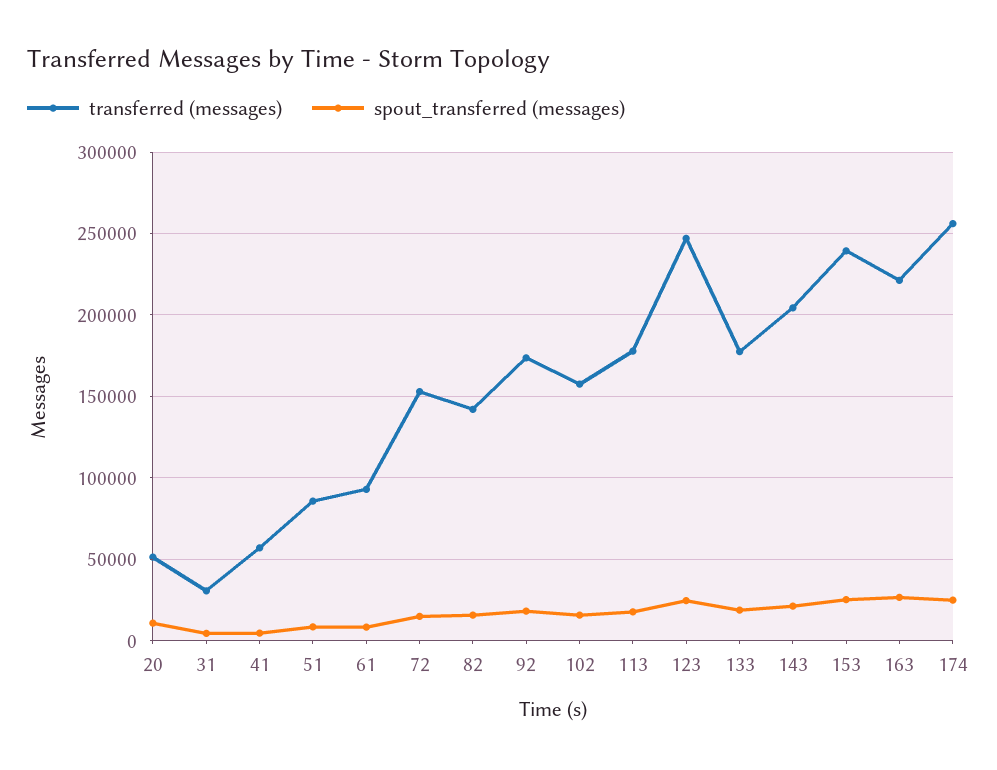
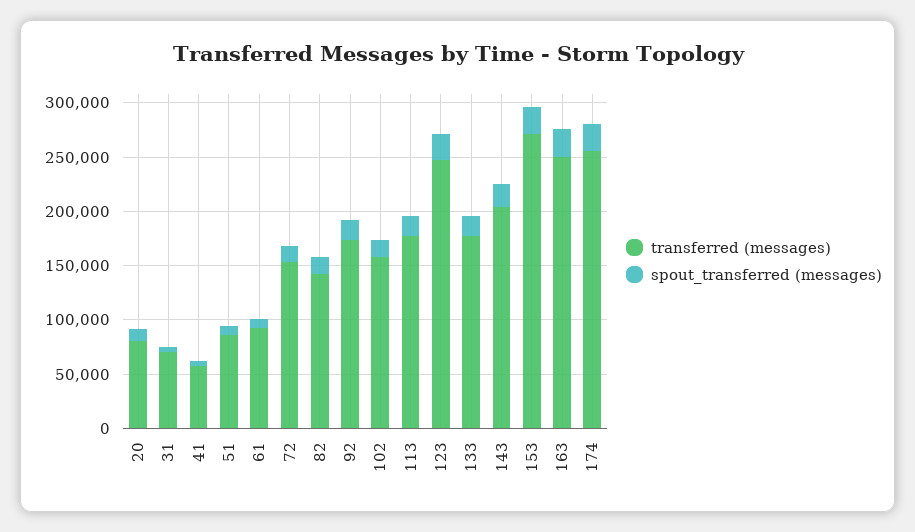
  {
    "transferred (messages)": {
-     "20": 50000,
+     "20": 80000,
-     "31": 30000,
+     "31": 70000,
      "41": 55000,
      "51": 85000,
      "61": 95000,
      "72": 155000,
      "82": 140000,
      "92": 175000,
      "102": 160000,
      "113": 180000,
      "123": 245000,
      "133": 175000,
      "143": 205000,
-     "153": 240000,
+     "153": 270000,
-     "163": 220000,
+     "163": 250000,
      "174": 255000
    },
    "spout_transferred (messages)": {
      "20": 10000,
      "31": 5000,
      "41": 5000,
      "51": 10000,
      "61": 10000,
      "72": 15000,
      "82": 15000,
      "92": 20000,
      "102": 15000,
      "113": 20000,
      "123": 25000,
      "133": 20000,
      "143": 20000,
      "153": 25000,
      "163": 25000,
      "174": 25000
    }
  }

